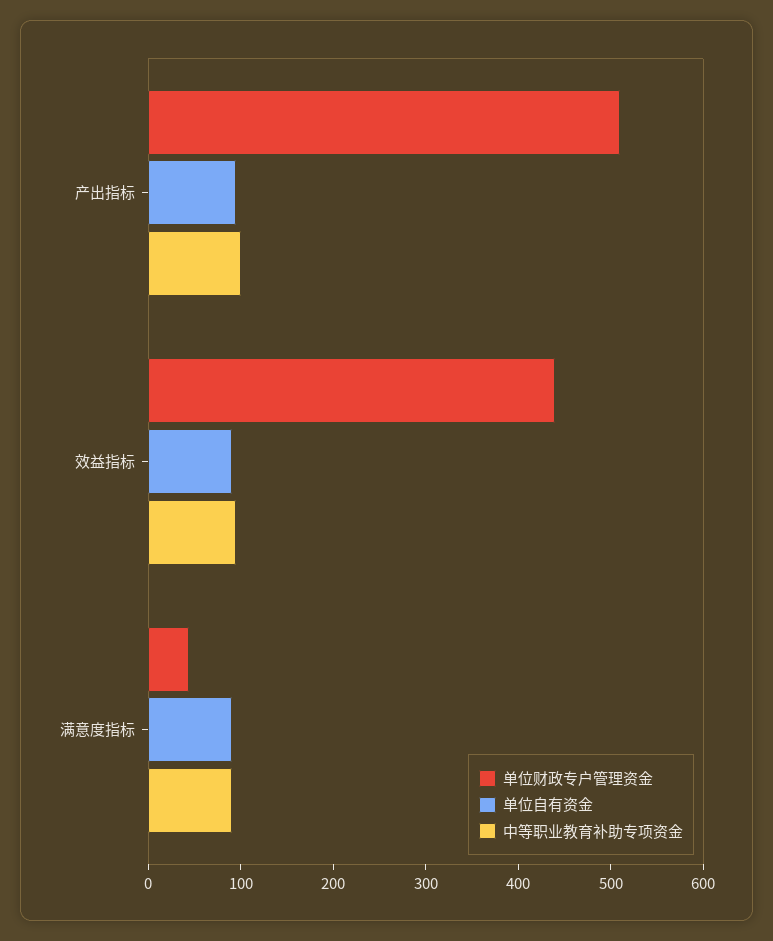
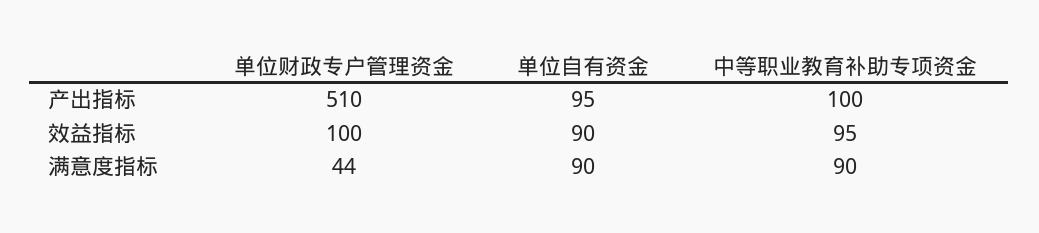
  {
    "单位财政专户管理资金": {
      "产出指标": 510,
-     "效益指标": 440,
+     "效益指标": 100,
      "满意度指标": 44
    },
    "单位自有资金": {
      "产出指标": 95,
      "效益指标": 90,
      "满意度指标": 90
    },
    "中等职业教育补助专项资金": {
      "产出指标": 100,
      "效益指标": 95,
      "满意度指标": 90
    }
  }

